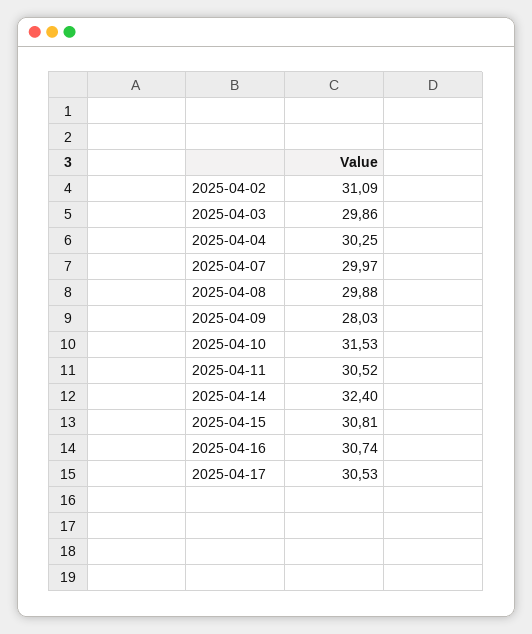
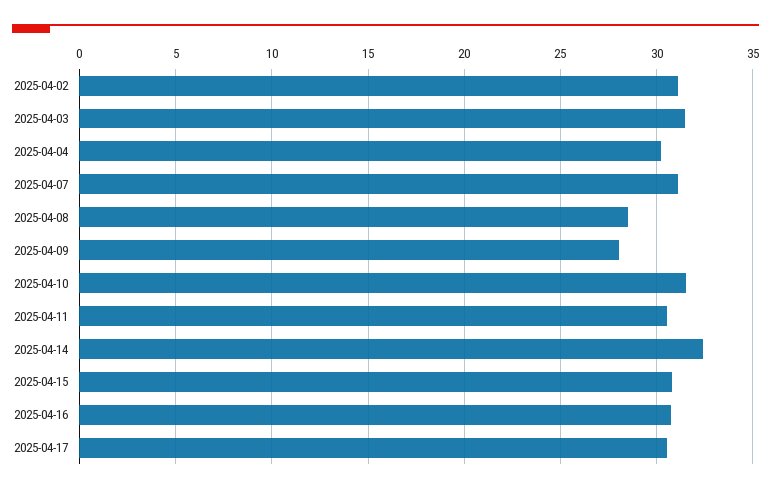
  {
    "2025-04-02": 31.09,
-   "2025-04-03": 29.86,
+   "2025-04-03": 31.5,
    "2025-04-04": 30.25,
-   "2025-04-07": 29.97,
+   "2025-04-07": 31,
-   "2025-04-08": 29.88,
+   "2025-04-08": 28.5,
    "2025-04-09": 28.03,
    "2025-04-10": 31.53,
    "2025-04-11": 30.52,
    "2025-04-14": 32.4,
    "2025-04-15": 30.81,
    "2025-04-16": 30.74,
    "2025-04-17": 30.53
  }

